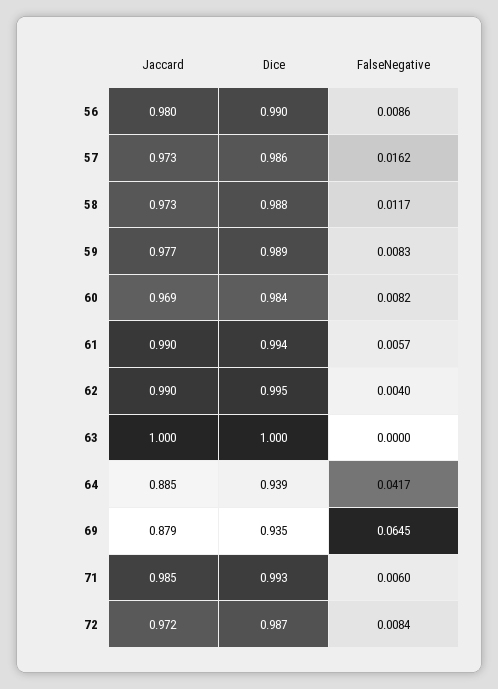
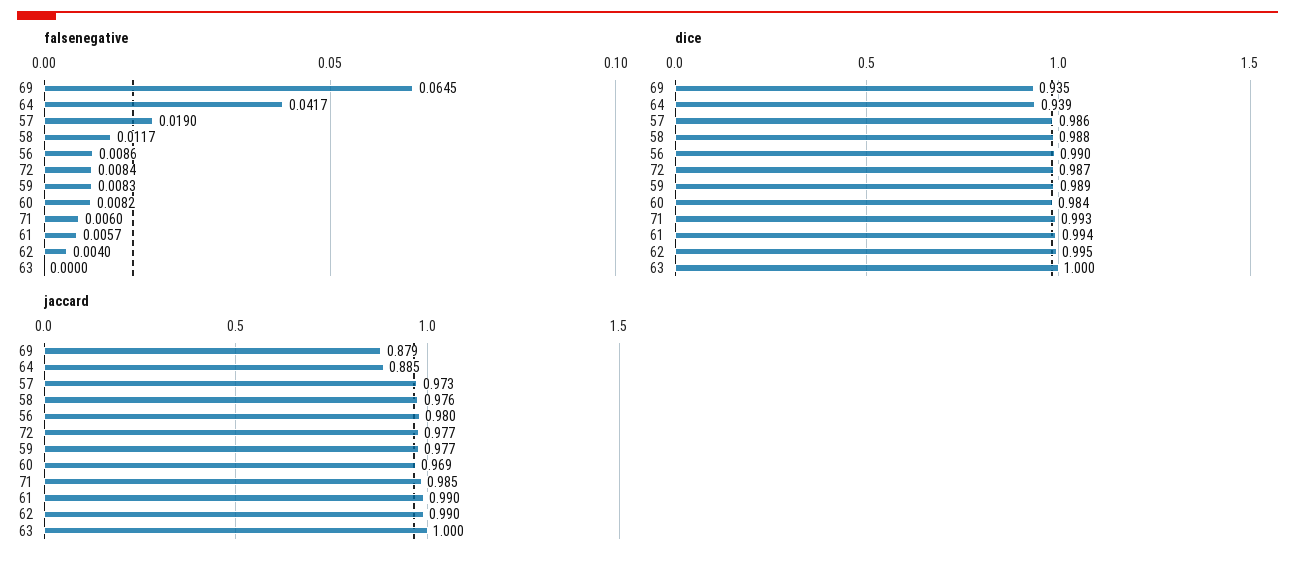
  {
    "Jaccard": {
      "56": 0.98,
      "57": 0.973,
-     "58": 0.973,
+     "58": 0.976,
      "59": 0.977,
      "60": 0.969,
      "61": 0.99,
      "62": 0.99,
      "63": 1,
      "64": 0.885,
      "69": 0.879,
      "71": 0.985,
-     "72": 0.972
+     "72": 0.977
    },
    "Dice": {
      "56": 0.99,
      "57": 0.986,
      "58": 0.988,
      "59": 0.989,
      "60": 0.984,
      "61": 0.994,
      "62": 0.995,
      "63": 1,
      "64": 0.939,
      "69": 0.935,
      "71": 0.993,
      "72": 0.987
    },
    "FalseNegative": {
      "56": 0.0086,
-     "57": 0.0162,
+     "57": 0.019,
      "58": 0.0117,
      "59": 0.0083,
      "60": 0.0082,
      "61": 0.0057,
      "62": 0.004,
      "63": 0,
      "64": 0.0417,
      "69": 0.0645,
      "71": 0.006,
      "72": 0.0084
    }
  }

